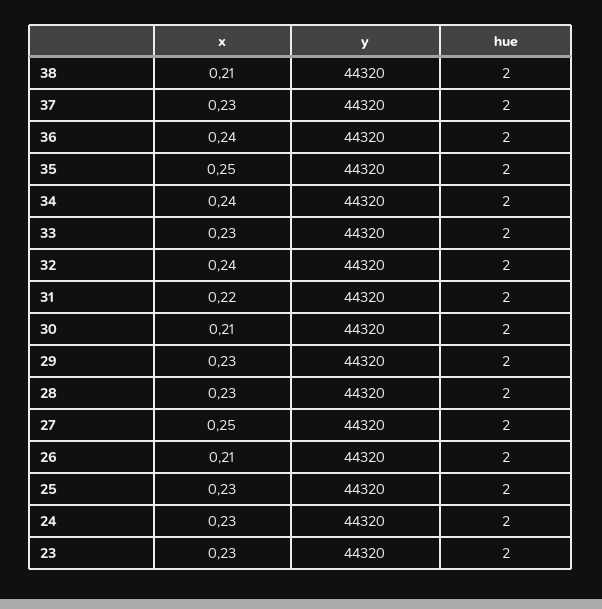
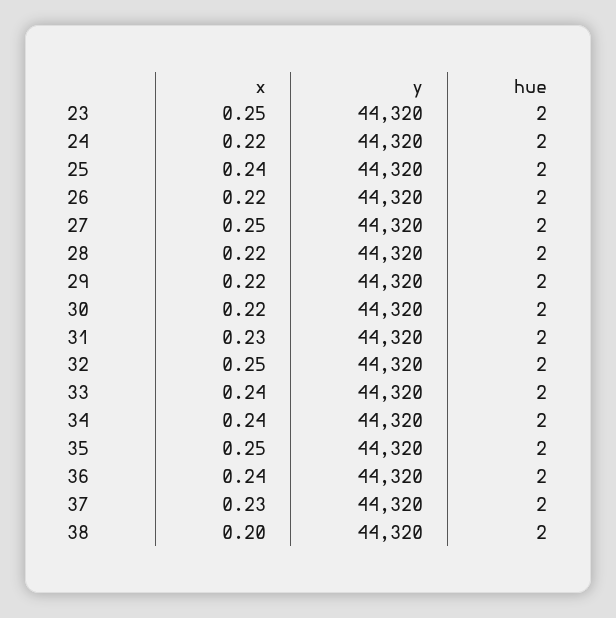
  {
    "x": {
-     "38": 0.21,
+     "38": 0.2,
      "37": 0.23,
      "36": 0.24,
      "35": 0.25,
      "34": 0.24,
-     "33": 0.23,
+     "33": 0.24,
-     "32": 0.24,
+     "32": 0.25,
-     "31": 0.22,
+     "31": 0.23,
-     "30": 0.21,
+     "30": 0.22,
-     "29": 0.23,
+     "29": 0.22,
-     "28": 0.23,
+     "28": 0.22,
      "27": 0.25,
-     "26": 0.21,
+     "26": 0.22,
-     "25": 0.23,
+     "25": 0.24,
-     "24": 0.23,
+     "24": 0.22,
-     "23": 0.23
+     "23": 0.25
    },
    "y": {
      "38": 44320,
      "37": 44320,
      "36": 44320,
      "35": 44320,
      "34": 44320,
      "33": 44320,
      "32": 44320,
      "31": 44320,
      "30": 44320,
      "29": 44320,
      "28": 44320,
      "27": 44320,
      "26": 44320,
      "25": 44320,
      "24": 44320,
      "23": 44320
    },
    "hue": {
      "38": 2,
      "37": 2,
      "36": 2,
      "35": 2,
      "34": 2,
      "33": 2,
      "32": 2,
      "31": 2,
      "30": 2,
      "29": 2,
      "28": 2,
      "27": 2,
      "26": 2,
      "25": 2,
      "24": 2,
      "23": 2
    }
  }

